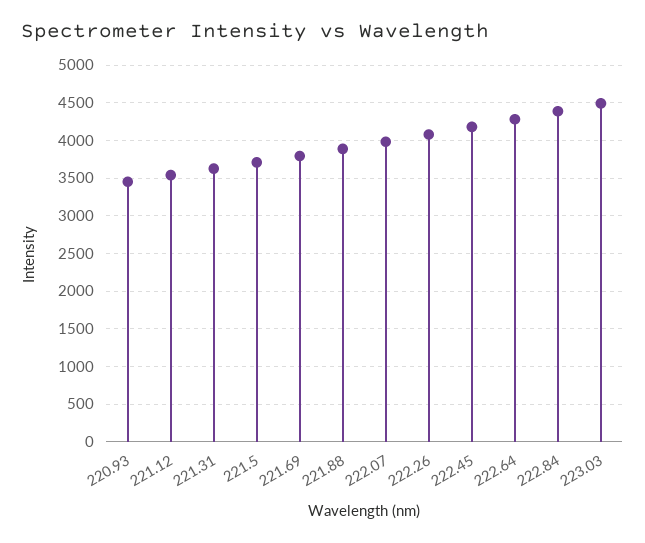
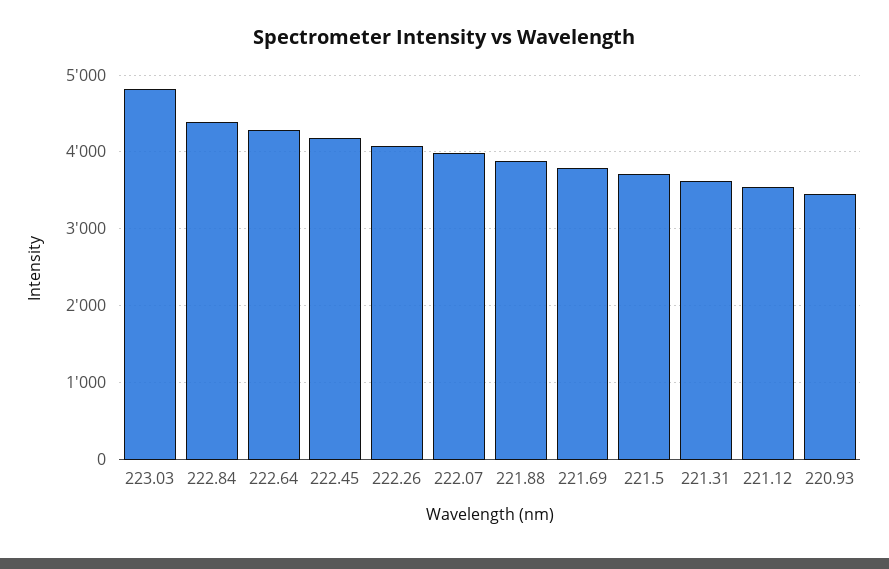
  {
    "220.93": 3500,
    "221.12": 3500,
    "221.31": 3600,
    "221.5": 3700,
    "221.69": 3800,
    "221.88": 3900,
    "222.07": 4000,
    "222.26": 4100,
    "222.45": 4200,
    "222.64": 4300,
    "222.84": 4400,
-   "223.03": 4500
+   "223.03": 4800
  }

